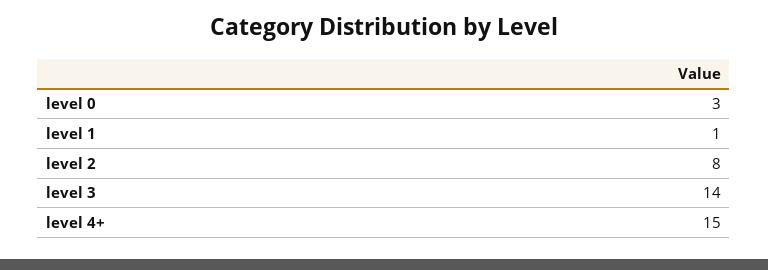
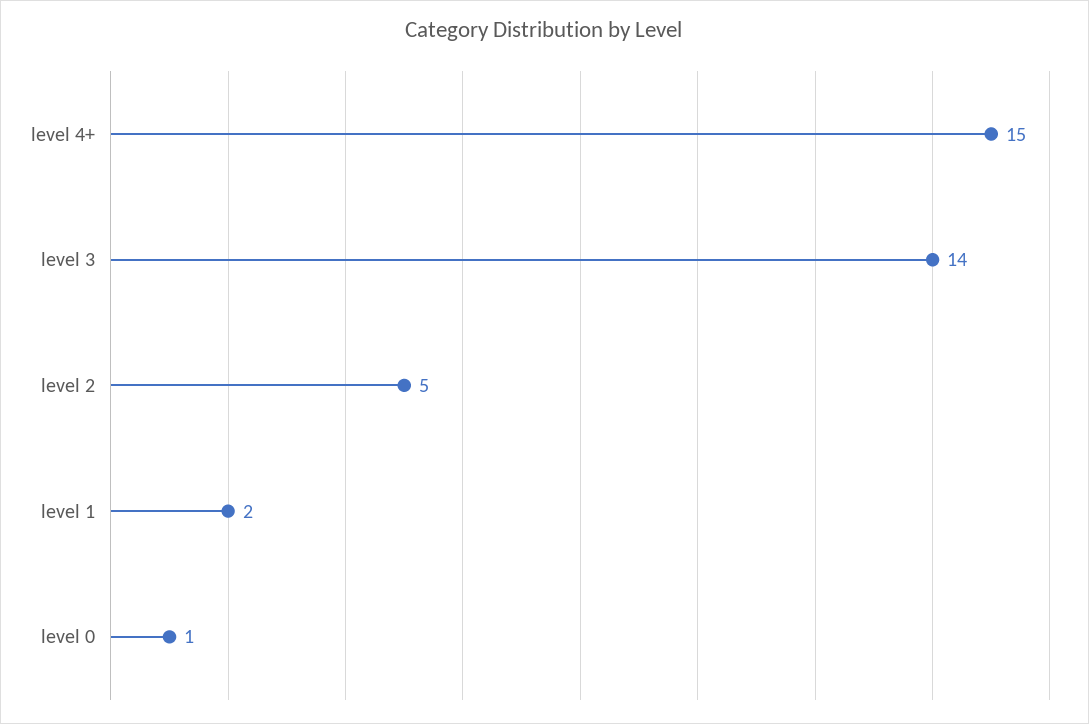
  {
-   "level 0": 3,
+   "level 0": 1,
-   "level 1": 1,
+   "level 1": 2,
-   "level 2": 8,
+   "level 2": 5,
    "level 3": 14,
    "level 4+": 15
  }

